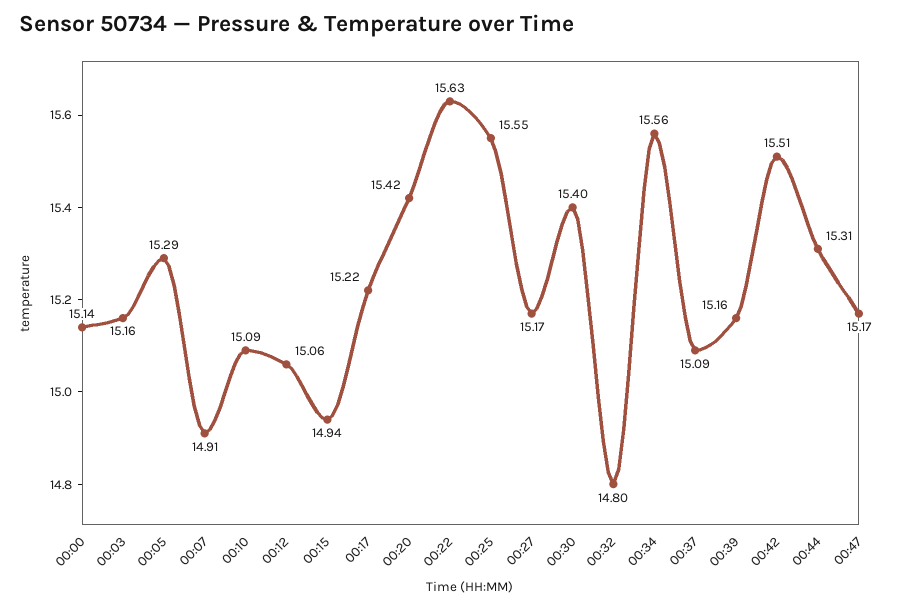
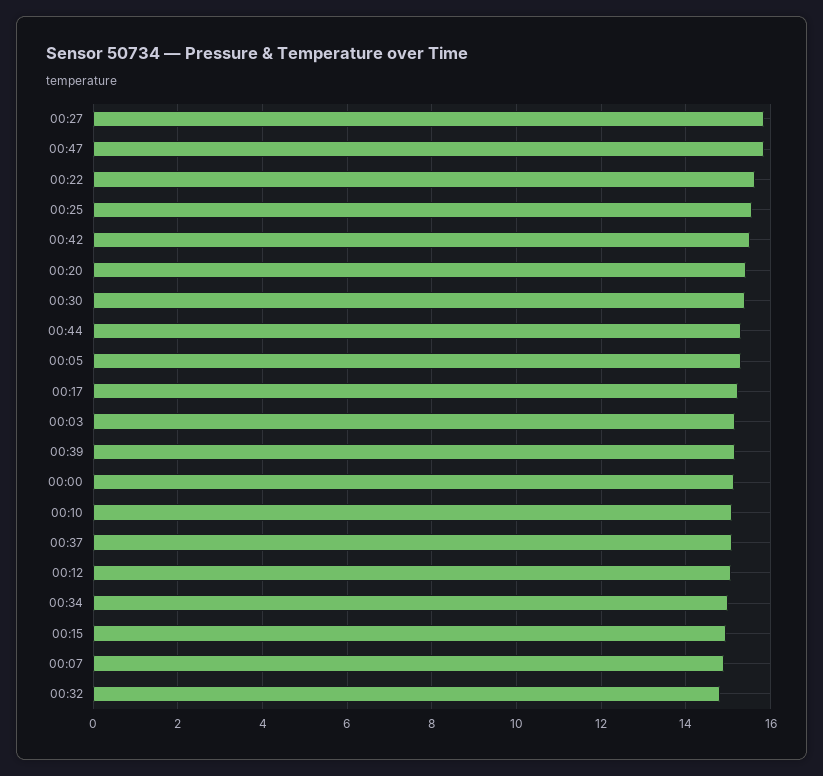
  {
    "00:00": 15.14,
    "00:03": 15.16,
    "00:05": 15.29,
    "00:07": 14.91,
    "00:10": 15.09,
    "00:12": 15.06,
    "00:15": 14.94,
    "00:17": 15.22,
    "00:20": 15.42,
    "00:22": 15.63,
    "00:25": 15.55,
-   "00:27": 15.17,
+   "00:27": 15.8,
    "00:30": 15.4,
    "00:32": 14.8,
-   "00:34": 15.56,
+   "00:34": 15,
    "00:37": 15.09,
    "00:39": 15.16,
    "00:42": 15.51,
    "00:44": 15.31,
-   "00:47": 15.17
+   "00:47": 15.8
  }

